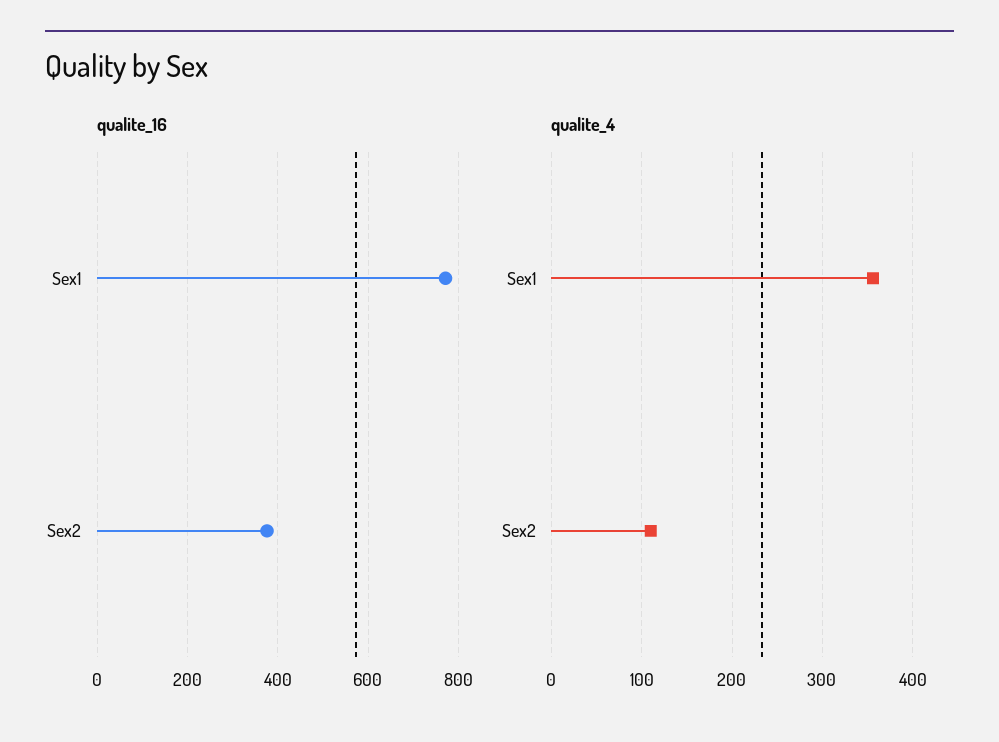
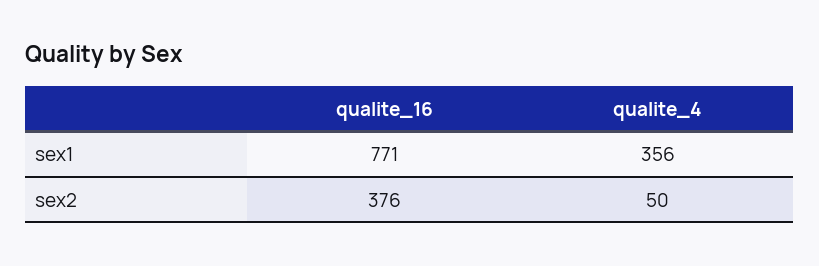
  {
    "qualite_16": {
      "Sex1": 771,
      "Sex2": 376
    },
    "qualite_4": {
      "Sex1": 356,
-     "Sex2": 110
+     "Sex2": 50
    }
  }

